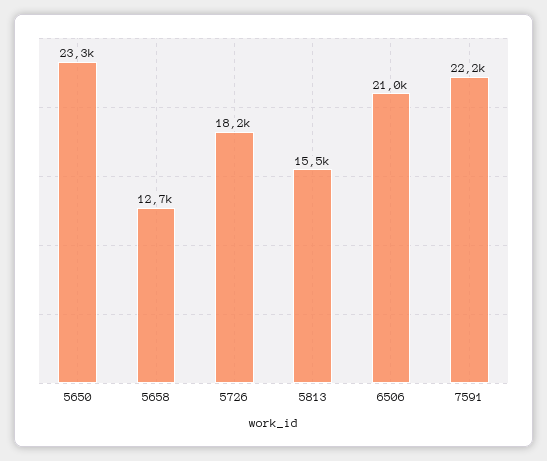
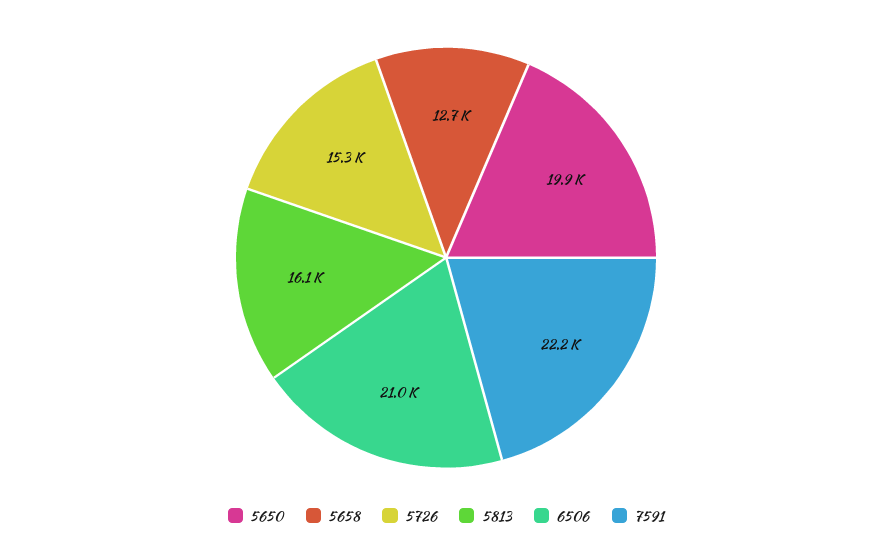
  {
-   "5650": 23300,
+   "5650": 19900,
    "5658": 12700,
-   "5726": 18200,
+   "5726": 15300,
-   "5813": 15500,
+   "5813": 16100,
    "6506": 21000,
    "7591": 22200
  }

